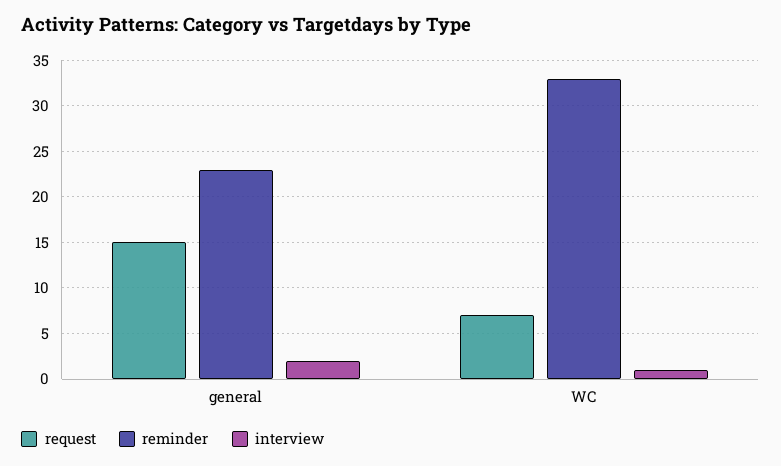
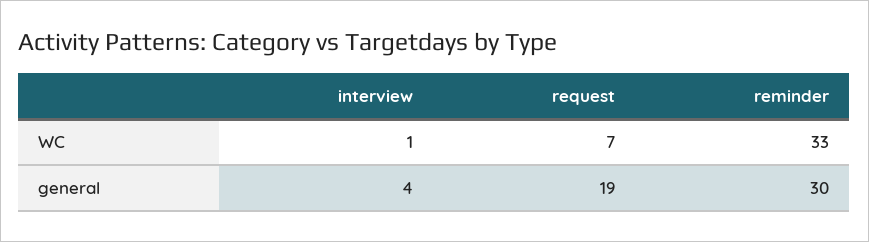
  {
    "request": {
-     "general": 15,
+     "general": 19,
      "WC": 7
    },
    "reminder": {
-     "general": 23,
+     "general": 30,
      "WC": 33
    },
    "interview": {
-     "general": 2,
+     "general": 4,
      "WC": 1
    }
  }

